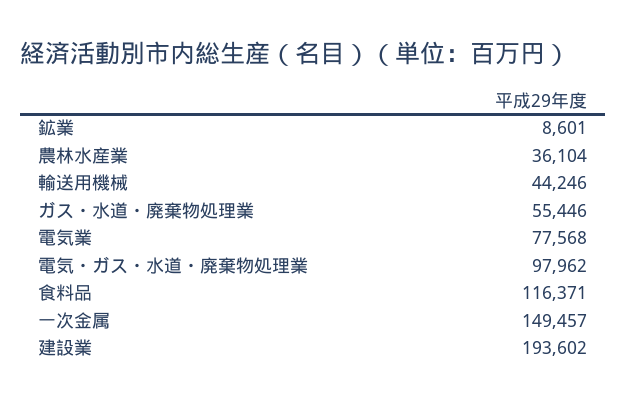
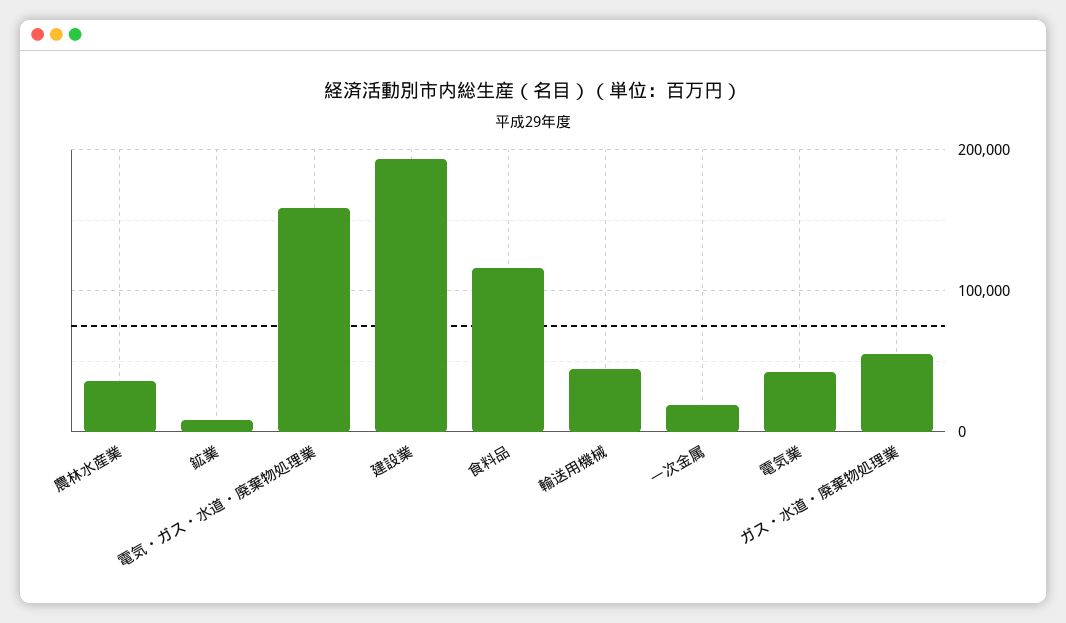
  {
    "鉱業": 8601,
    "農林水産業": 36104,
    "輸送用機械": 44246,
    "ガス・水道・廃棄物処理業": 55446,
-   "電気業": 77568,
+   "電気業": 40000,
-   "電気・ガス・水道・廃棄物処理業": 97962,
+   "電気・ガス・水道・廃棄物処理業": 160000,
    "食料品": 116371,
-   "一次金属": 149457,
+   "一次金属": 20000,
    "建設業": 193602
  }

